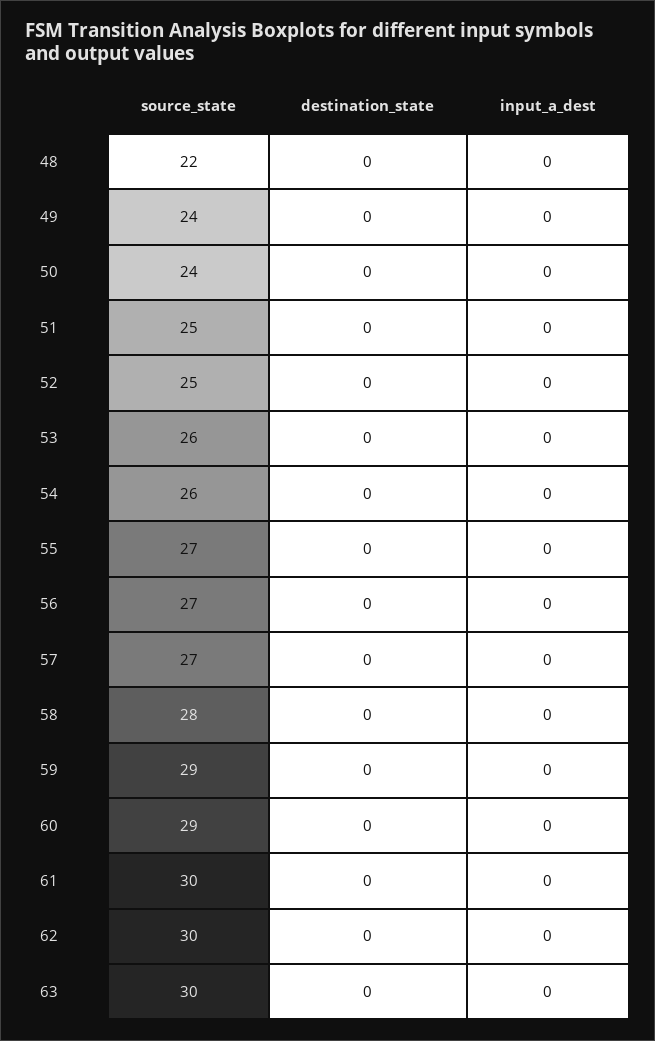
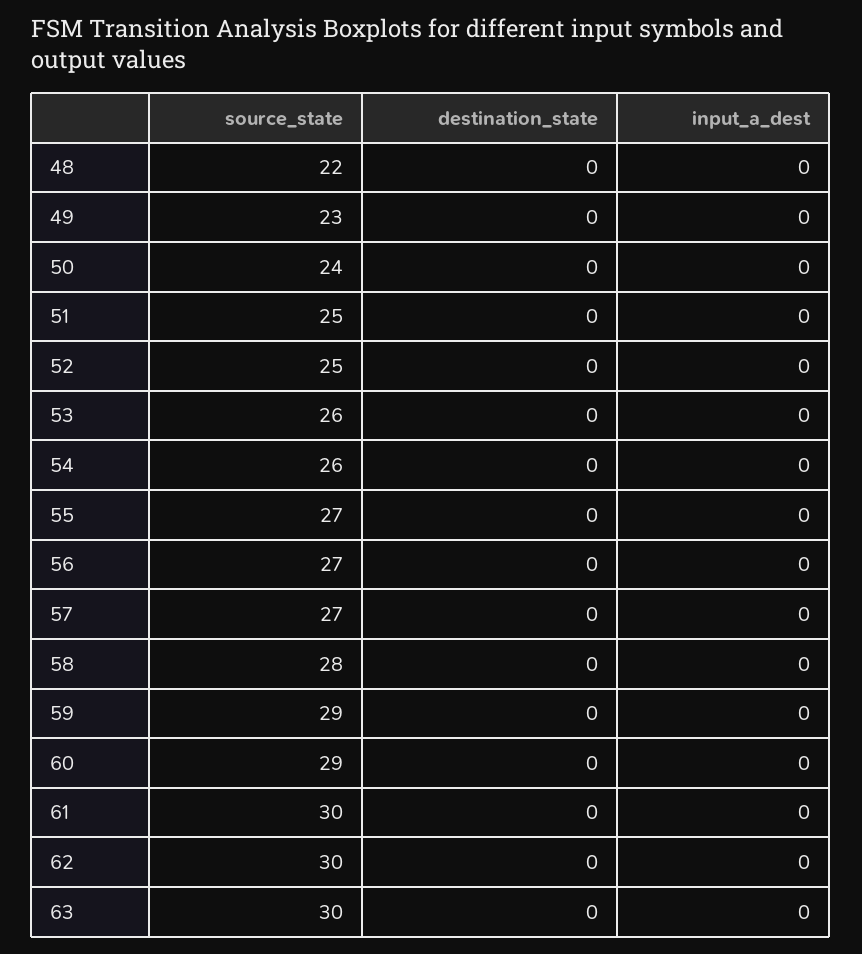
  {
    "source_state": {
      "48": 22,
-     "49": 24,
+     "49": 23,
      "50": 24,
      "51": 25,
      "52": 25,
      "53": 26,
      "54": 26,
      "55": 27,
      "56": 27,
      "57": 27,
      "58": 28,
      "59": 29,
      "60": 29,
      "61": 30,
      "62": 30,
      "63": 30
    },
    "destination_state": {
      "48": 0,
      "49": 0,
      "50": 0,
      "51": 0,
      "52": 0,
      "53": 0,
      "54": 0,
      "55": 0,
      "56": 0,
      "57": 0,
      "58": 0,
      "59": 0,
      "60": 0,
      "61": 0,
      "62": 0,
      "63": 0
    },
    "input_a_dest": {
      "48": 0,
      "49": 0,
      "50": 0,
      "51": 0,
      "52": 0,
      "53": 0,
      "54": 0,
      "55": 0,
      "56": 0,
      "57": 0,
      "58": 0,
      "59": 0,
      "60": 0,
      "61": 0,
      "62": 0,
      "63": 0
    }
  }

